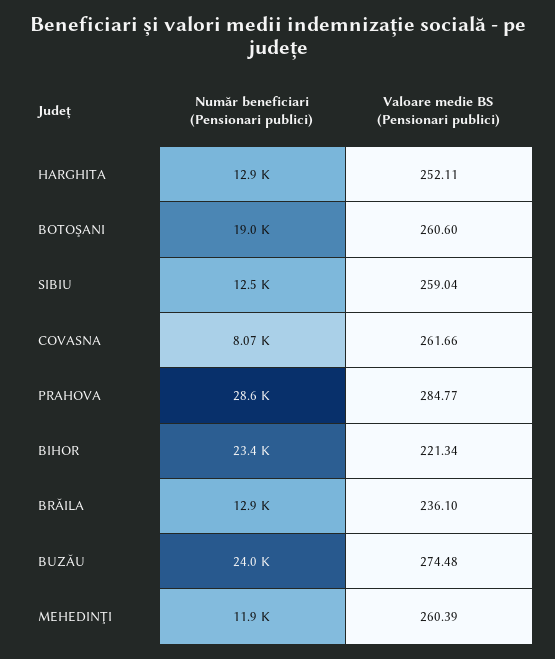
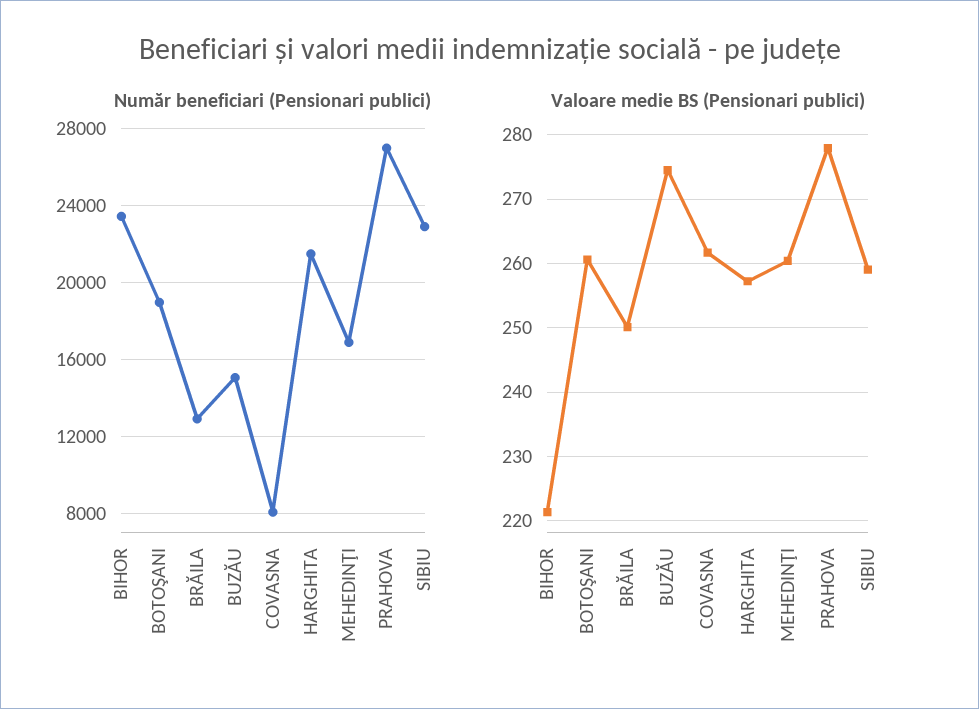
  {
    "Număr beneficiari (Pensionari publici)": {
-     "HARGHITA": 12900,
+     "HARGHITA": 21500,
      "BOTOŞANI": 19000,
-     "SIBIU": 12500,
+     "SIBIU": 23000,
      "COVASNA": 8070,
-     "PRAHOVA": 28600,
+     "PRAHOVA": 27000,
      "BIHOR": 23400,
      "BRĂILA": 12900,
-     "BUZĂU": 24000,
+     "BUZĂU": 15000,
-     "MEHEDINŢI": 11900
+     "MEHEDINŢI": 17000
    },
    "Valoare medie BS (Pensionari publici)": {
-     "HARGHITA": 252.11,
+     "HARGHITA": 257,
      "BOTOŞANI": 260.6,
      "SIBIU": 259.04,
      "COVASNA": 261.66,
-     "PRAHOVA": 284.77,
+     "PRAHOVA": 278,
      "BIHOR": 221.34,
-     "BRĂILA": 236.1,
+     "BRĂILA": 250,
      "BUZĂU": 274.48,
      "MEHEDINŢI": 260.39
    }
  }

